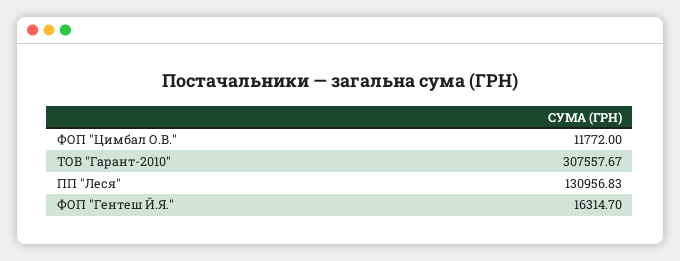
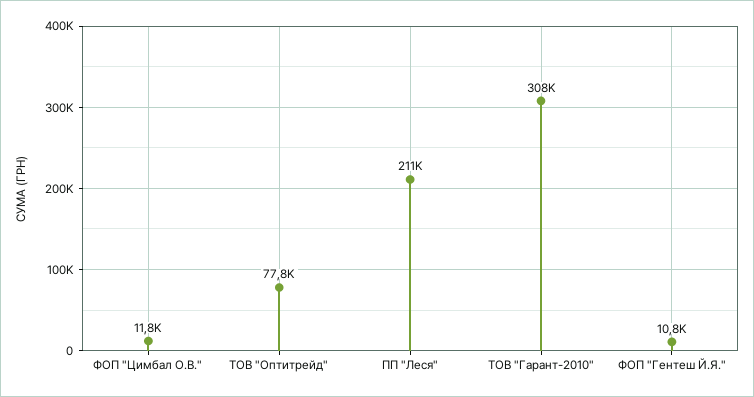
  {
    "ФОП \"Цимбал О.В.\"": 11772,
    "ТОВ \"Гарант-2010\"": 307557.67,
-   "ПП \"Леся\"": 130956.83,
+   "ПП \"Леся\"": 211000,
-   "ФОП \"Гентеш Й.Я.\"": 16314.7
+   "ФОП \"Гентеш Й.Я.\"": 10800,
+   "ТОВ \"Оптитрейд\"": 77800
  }

